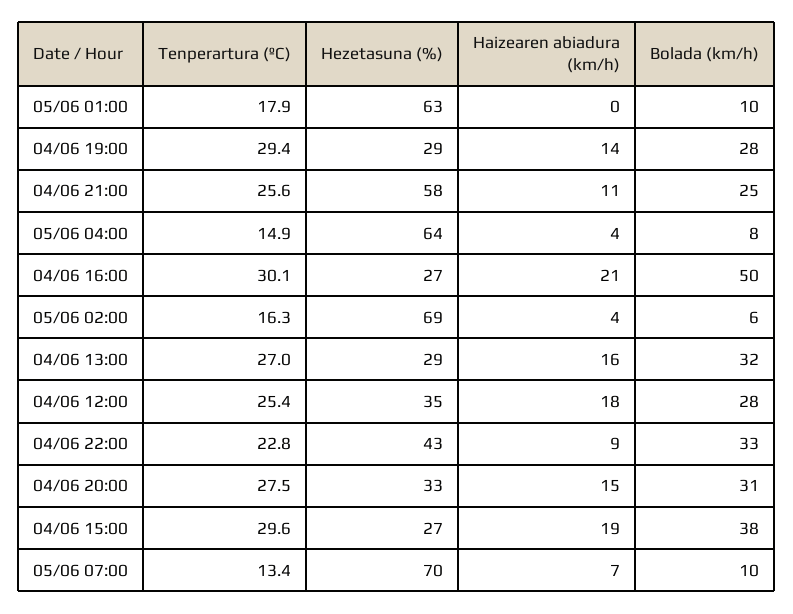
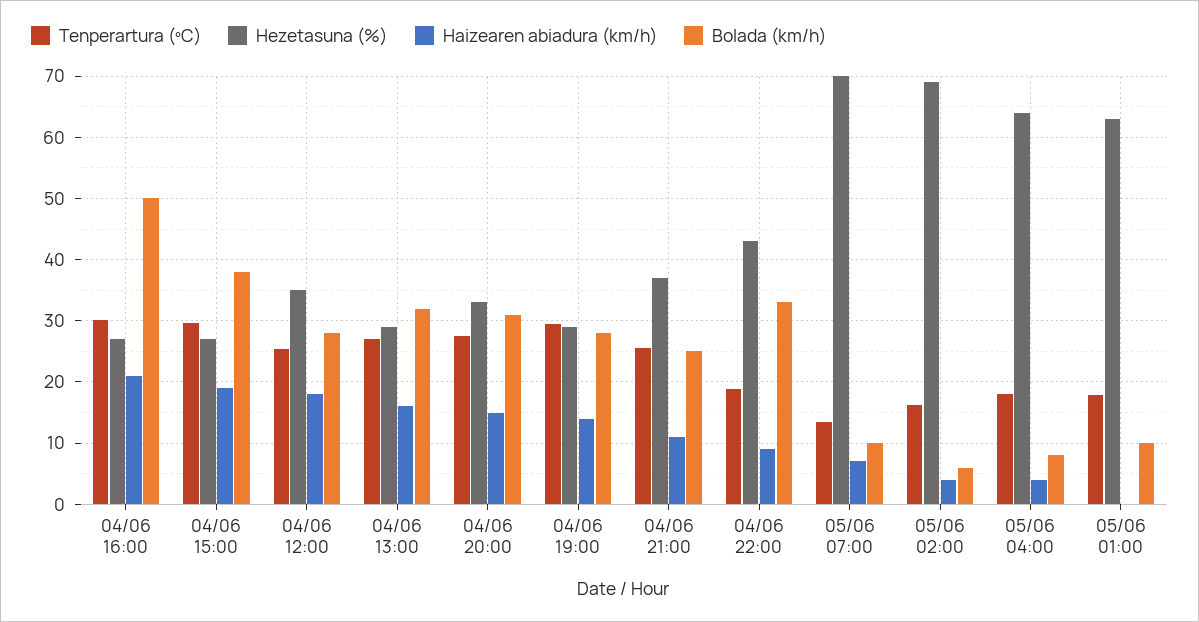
  {
    "Tenperartura (ºC)": {
      "05/06 01:00": 17.9,
      "04/06 19:00": 29.4,
      "04/06 21:00": 25.6,
-     "05/06 04:00": 14.9,
+     "05/06 04:00": 18,
      "04/06 16:00": 30.1,
      "05/06 02:00": 16.3,
      "04/06 13:00": 27,
      "04/06 12:00": 25.4,
-     "04/06 22:00": 22.8,
+     "04/06 22:00": 19,
      "04/06 20:00": 27.5,
      "04/06 15:00": 29.6,
      "05/06 07:00": 13.4
    },
    "Hezetasuna (%)": {
      "05/06 01:00": 63,
      "04/06 19:00": 29,
-     "04/06 21:00": 58,
+     "04/06 21:00": 37,
      "05/06 04:00": 64,
      "04/06 16:00": 27,
      "05/06 02:00": 69,
      "04/06 13:00": 29,
      "04/06 12:00": 35,
      "04/06 22:00": 43,
      "04/06 20:00": 33,
      "04/06 15:00": 27,
      "05/06 07:00": 70
    },
    "Haizearen abiadura (km/h)": {
      "05/06 01:00": 0,
      "04/06 19:00": 14,
      "04/06 21:00": 11,
      "05/06 04:00": 4,
      "04/06 16:00": 21,
      "05/06 02:00": 4,
      "04/06 13:00": 16,
      "04/06 12:00": 18,
      "04/06 22:00": 9,
      "04/06 20:00": 15,
      "04/06 15:00": 19,
      "05/06 07:00": 7
    },
    "Bolada (km/h)": {
      "05/06 01:00": 10,
      "04/06 19:00": 28,
      "04/06 21:00": 25,
      "05/06 04:00": 8,
      "04/06 16:00": 50,
      "05/06 02:00": 6,
      "04/06 13:00": 32,
      "04/06 12:00": 28,
      "04/06 22:00": 33,
      "04/06 20:00": 31,
      "04/06 15:00": 38,
      "05/06 07:00": 10
    }
  }

